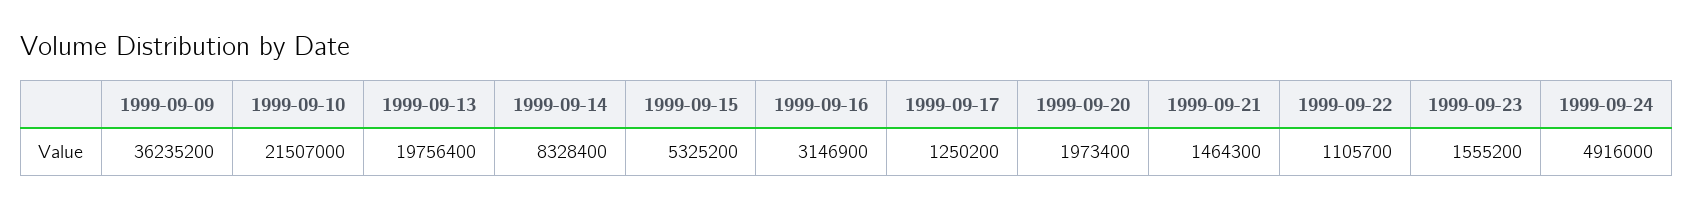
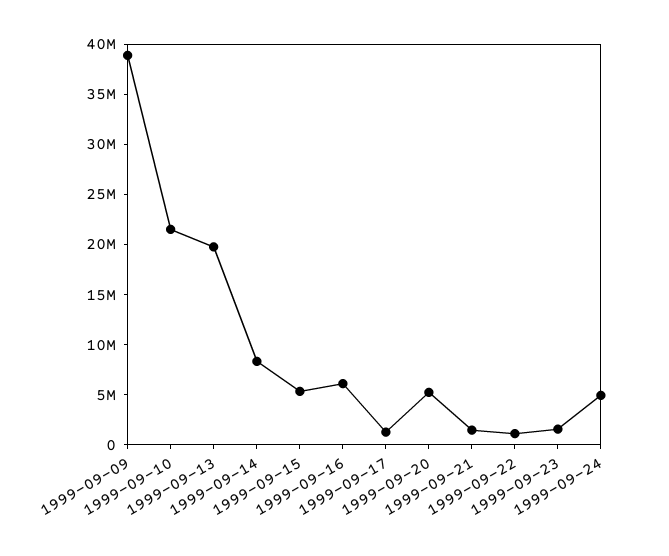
  {
-   "1999-09-09": 36235200,
+   "1999-09-09": 39000000,
    "1999-09-10": 21507000,
    "1999-09-13": 19756400,
    "1999-09-14": 8328400,
    "1999-09-15": 5325200,
-   "1999-09-16": 3146900,
+   "1999-09-16": 6000000,
    "1999-09-17": 1250200,
-   "1999-09-20": 1973400,
+   "1999-09-20": 5000000,
    "1999-09-21": 1464300,
    "1999-09-22": 1105700,
    "1999-09-23": 1555200,
    "1999-09-24": 4916000
  }

